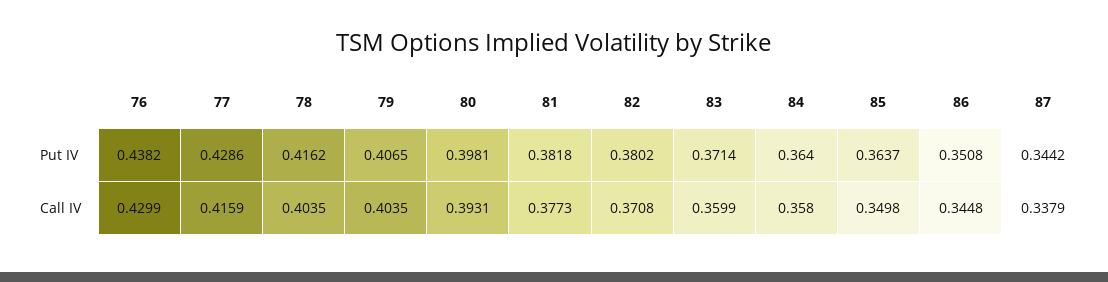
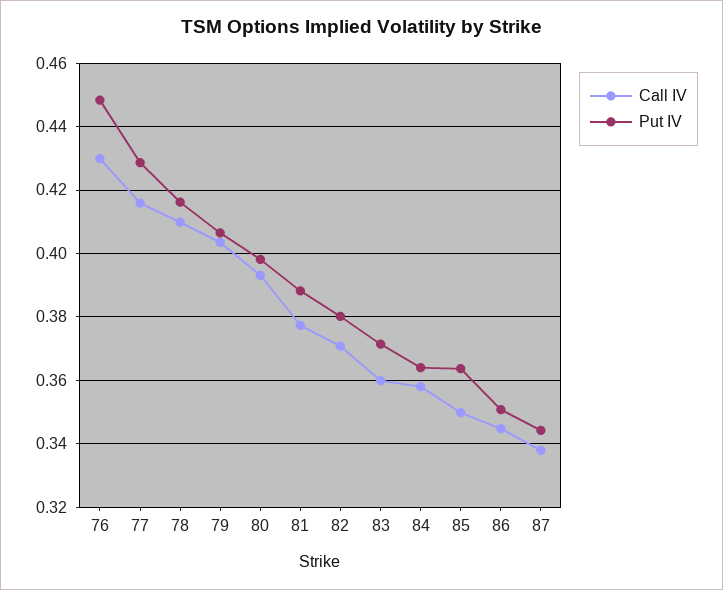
  {
    "Put IV": {
-     "76": 0.4382,
+     "76": 0.448,
      "77": 0.4286,
      "78": 0.4162,
      "79": 0.4065,
      "80": 0.3981,
-     "81": 0.3818,
+     "81": 0.388,
      "82": 0.3802,
      "83": 0.3714,
      "84": 0.364,
      "85": 0.3637,
      "86": 0.3508,
      "87": 0.3442
    },
    "Call IV": {
      "76": 0.4299,
      "77": 0.4159,
-     "78": 0.4035,
+     "78": 0.41,
      "79": 0.4035,
      "80": 0.3931,
      "81": 0.3773,
      "82": 0.3708,
      "83": 0.3599,
      "84": 0.358,
      "85": 0.3498,
      "86": 0.3448,
      "87": 0.3379
    }
  }

